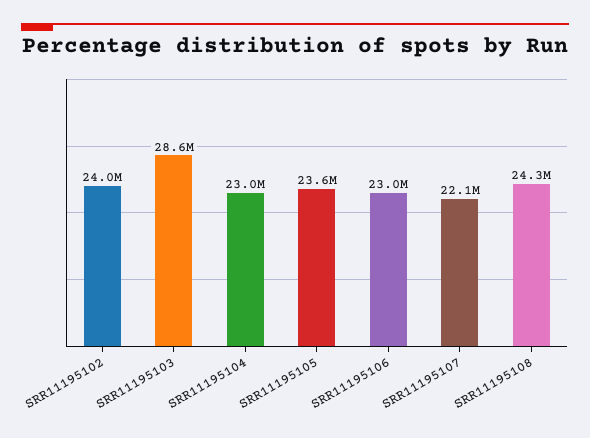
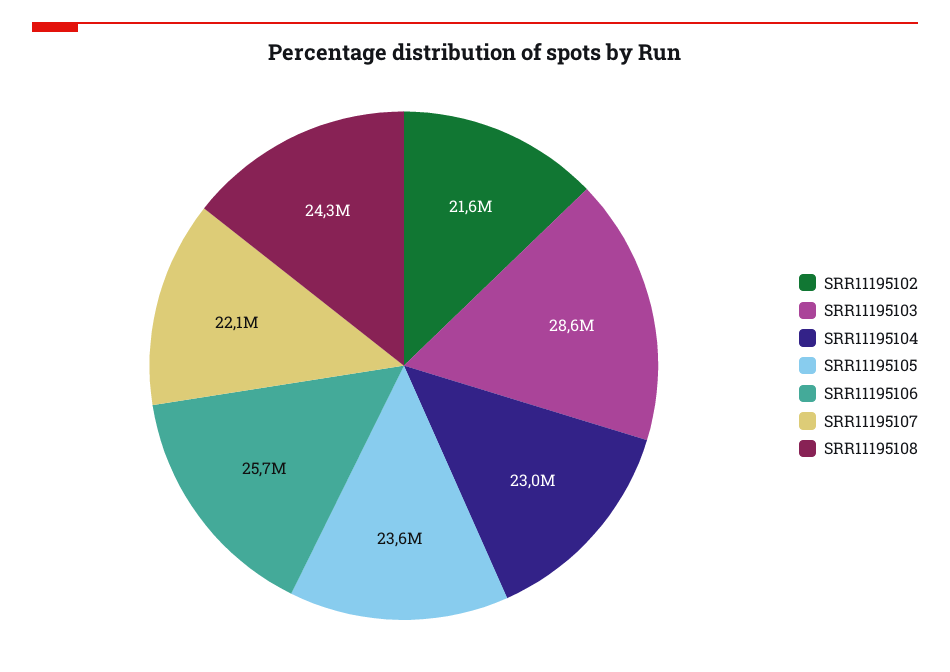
  {
-   "SRR11195102": 24000000,
+   "SRR11195102": 21600000,
    "SRR11195103": 28600000,
    "SRR11195104": 23000000,
    "SRR11195105": 23600000,
-   "SRR11195106": 23000000,
+   "SRR11195106": 25700000,
    "SRR11195107": 22100000,
    "SRR11195108": 24300000
  }

